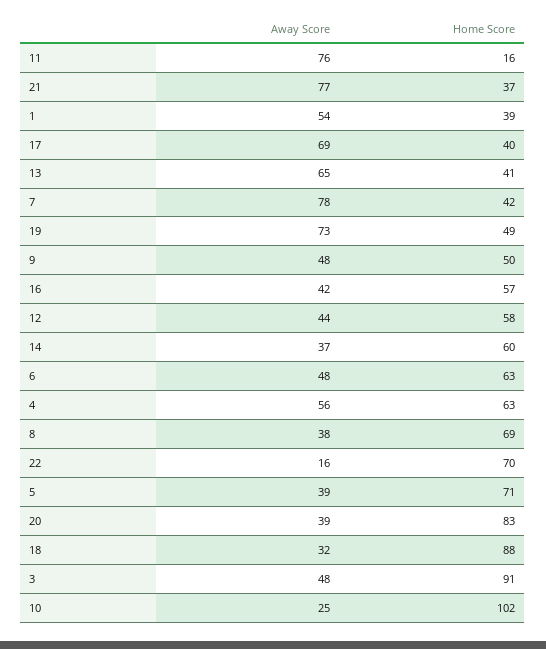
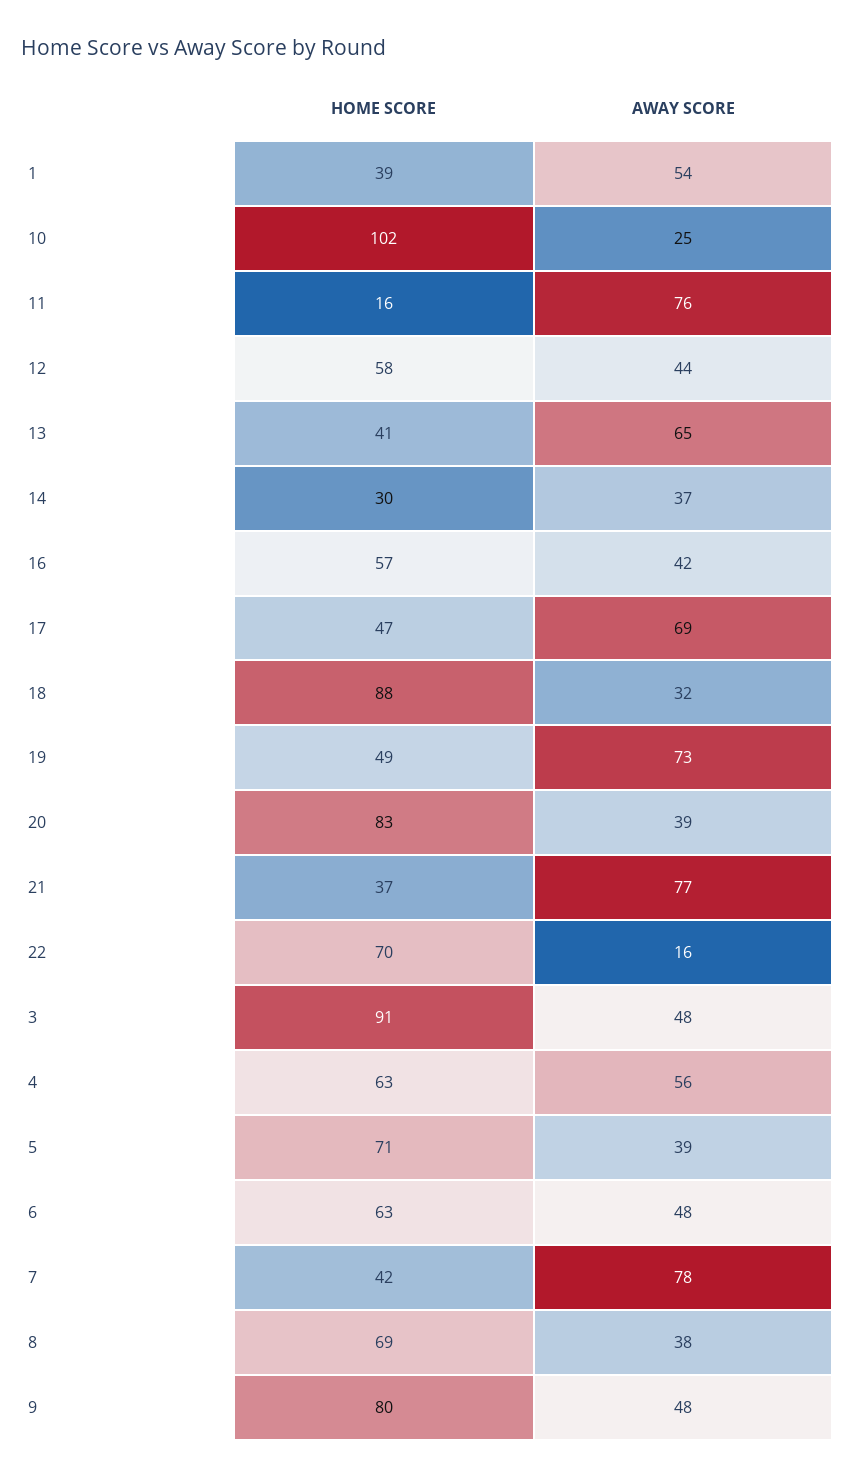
  {
    "Away Score": {
      "11": 76,
      "21": 77,
      "1": 54,
      "17": 69,
      "13": 65,
      "7": 78,
      "19": 73,
      "9": 48,
      "16": 42,
      "12": 44,
      "14": 37,
      "6": 48,
      "4": 56,
      "8": 38,
      "22": 16,
      "5": 39,
      "20": 39,
      "18": 32,
      "3": 48,
      "10": 25
    },
    "Home Score": {
      "11": 16,
      "21": 37,
      "1": 39,
-     "17": 40,
+     "17": 47,
      "13": 41,
      "7": 42,
      "19": 49,
-     "9": 50,
+     "9": 80,
      "16": 57,
      "12": 58,
-     "14": 60,
+     "14": 30,
      "6": 63,
      "4": 63,
      "8": 69,
      "22": 70,
      "5": 71,
      "20": 83,
      "18": 88,
      "3": 91,
      "10": 102
    }
  }

